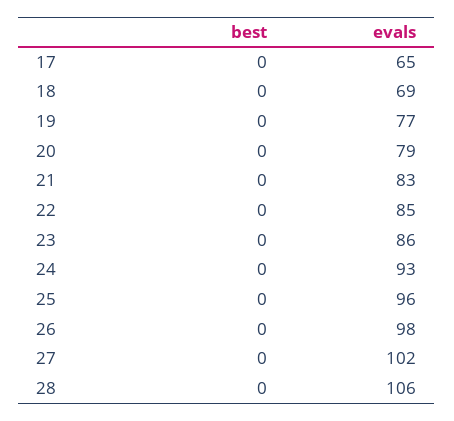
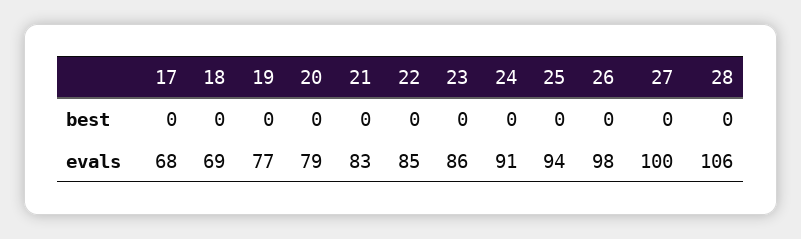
  {
    "best": {
      "17": 0,
      "18": 0,
      "19": 0,
      "20": 0,
      "21": 0,
      "22": 0,
      "23": 0,
      "24": 0,
      "25": 0,
      "26": 0,
      "27": 0,
      "28": 0
    },
    "evals": {
-     "17": 65,
+     "17": 68,
      "18": 69,
      "19": 77,
      "20": 79,
      "21": 83,
      "22": 85,
      "23": 86,
-     "24": 93,
+     "24": 91,
-     "25": 96,
+     "25": 94,
      "26": 98,
-     "27": 102,
+     "27": 100,
      "28": 106
    }
  }

